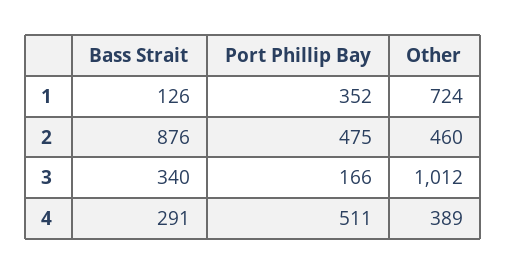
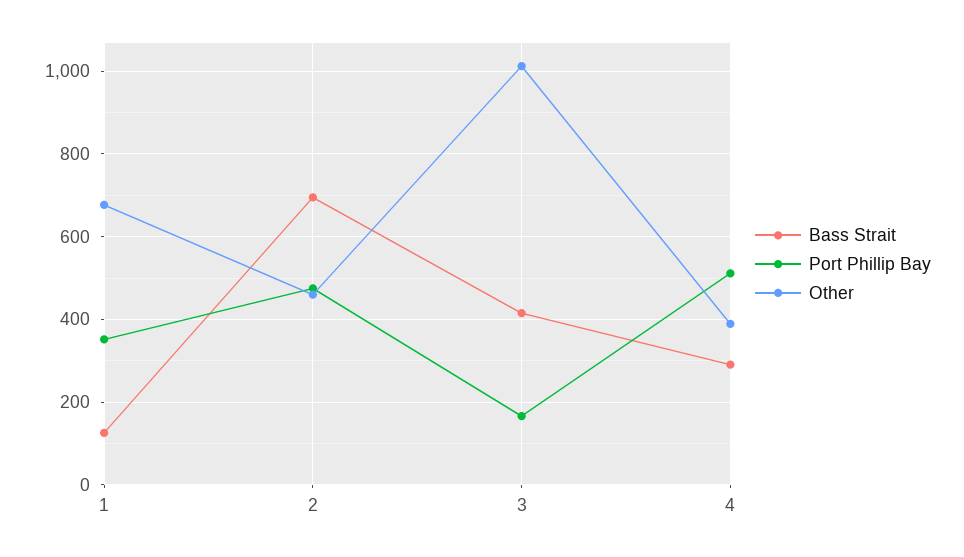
  {
    "Bass Strait": {
      "1": 126,
-     "2": 876,
+     "2": 700,
-     "3": 340,
+     "3": 420,
      "4": 291
    },
    "Port Phillip Bay": {
      "1": 352,
      "2": 475,
      "3": 166,
      "4": 511
    },
    "Other": {
-     "1": 724,
+     "1": 680,
      "2": 460,
      "3": 1012,
      "4": 389
    }
  }

